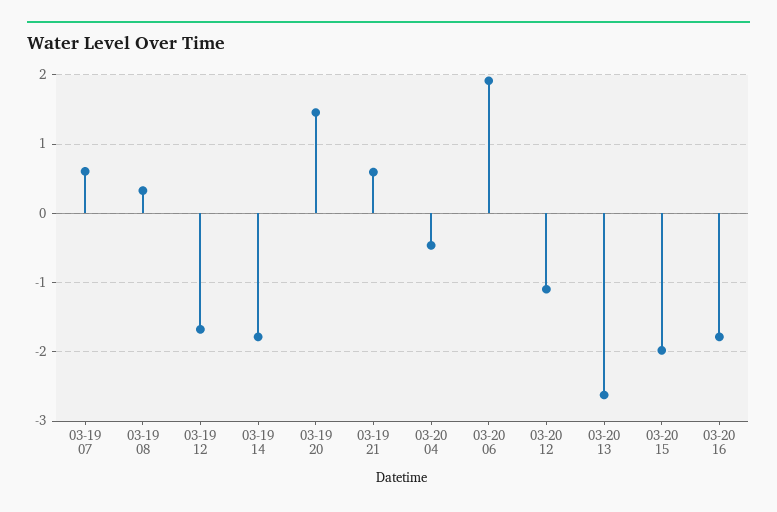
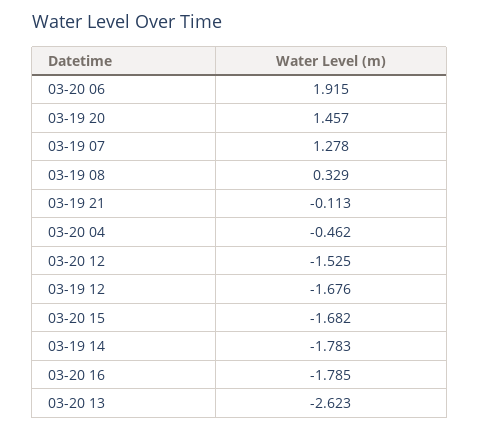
  {
-   "03-19 07": 0.6,
+   "03-19 07": 1.278,
    "03-19 08": 0.329,
    "03-19 12": -1.676,
    "03-19 14": -1.783,
    "03-19 20": 1.457,
-   "03-19 21": 0.6,
+   "03-19 21": -0.113,
    "03-20 04": -0.462,
    "03-20 06": 1.915,
-   "03-20 12": -1.1,
+   "03-20 12": -1.525,
    "03-20 13": -2.623,
-   "03-20 15": -2,
+   "03-20 15": -1.682,
    "03-20 16": -1.785
  }

